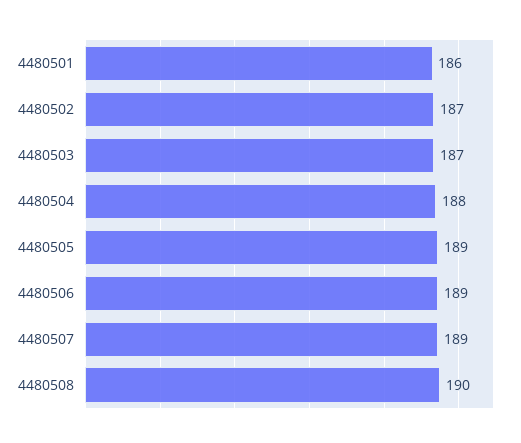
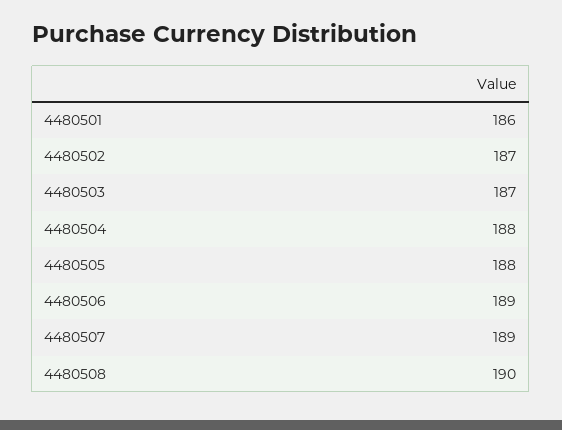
  {
    "4480501": 186,
    "4480502": 187,
    "4480503": 187,
    "4480504": 188,
-   "4480505": 189,
+   "4480505": 188,
    "4480506": 189,
    "4480507": 189,
    "4480508": 190
  }

